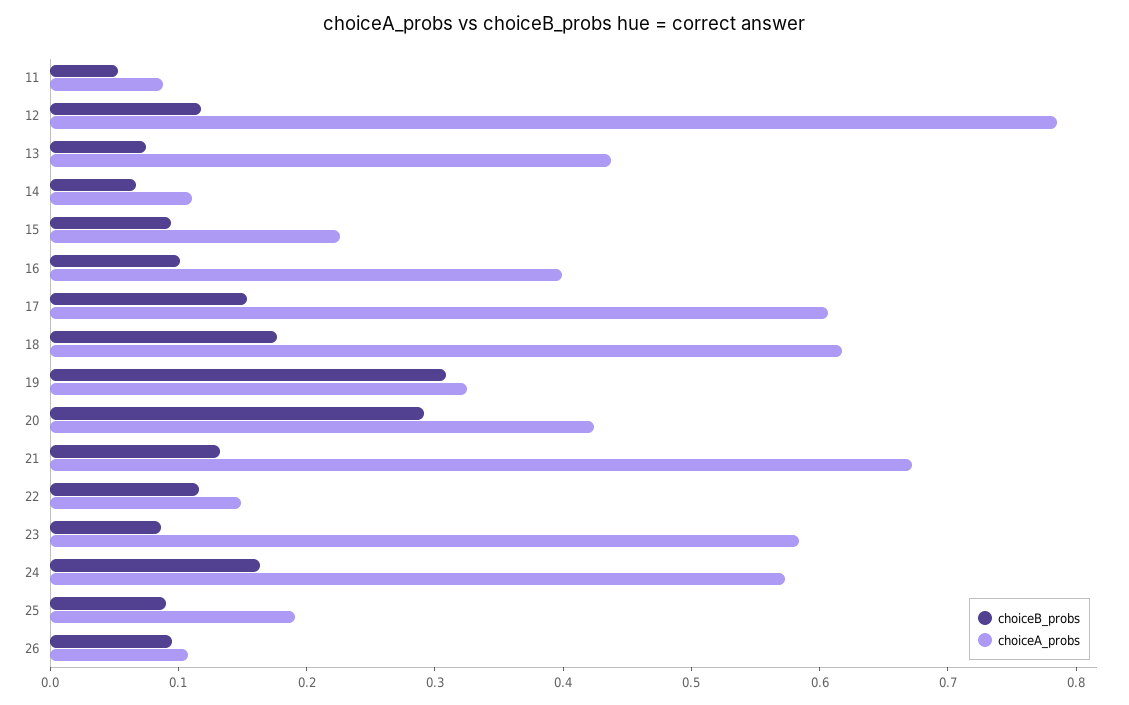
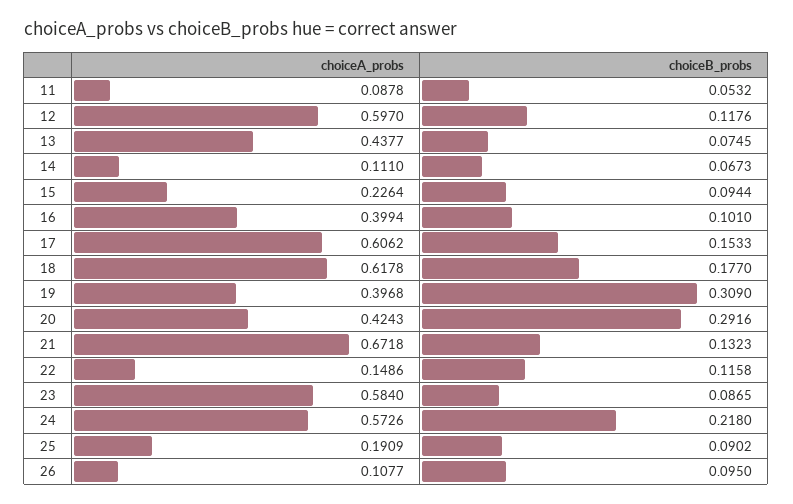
  {
    "choiceB_probs": {
      "11": 0.0532,
      "12": 0.1176,
      "13": 0.0745,
      "14": 0.0673,
      "15": 0.0944,
      "16": 0.101,
      "17": 0.1533,
      "18": 0.177,
      "19": 0.309,
      "20": 0.2916,
      "21": 0.1323,
      "22": 0.1158,
      "23": 0.0865,
-     "24": 0.16,
+     "24": 0.218,
      "25": 0.0902,
      "26": 0.095
    },
    "choiceA_probs": {
      "11": 0.0878,
-     "12": 0.78,
+     "12": 0.597,
      "13": 0.4377,
      "14": 0.111,
      "15": 0.2264,
      "16": 0.3994,
      "17": 0.6062,
      "18": 0.6178,
-     "19": 0.32,
+     "19": 0.3968,
      "20": 0.4243,
      "21": 0.6718,
      "22": 0.1486,
      "23": 0.584,
      "24": 0.5726,
      "25": 0.1909,
      "26": 0.1077
    }
  }

